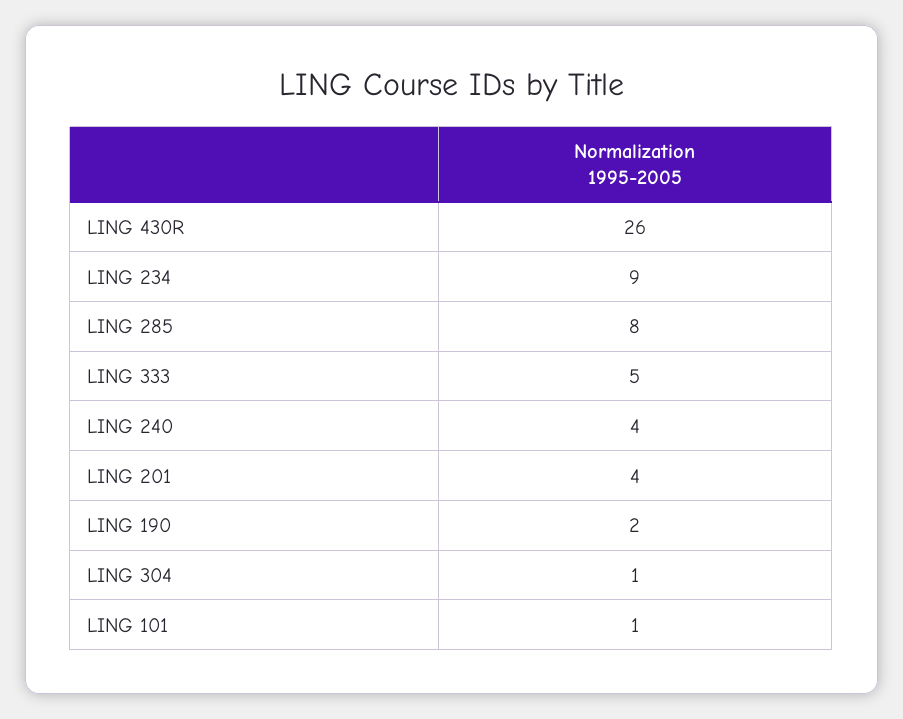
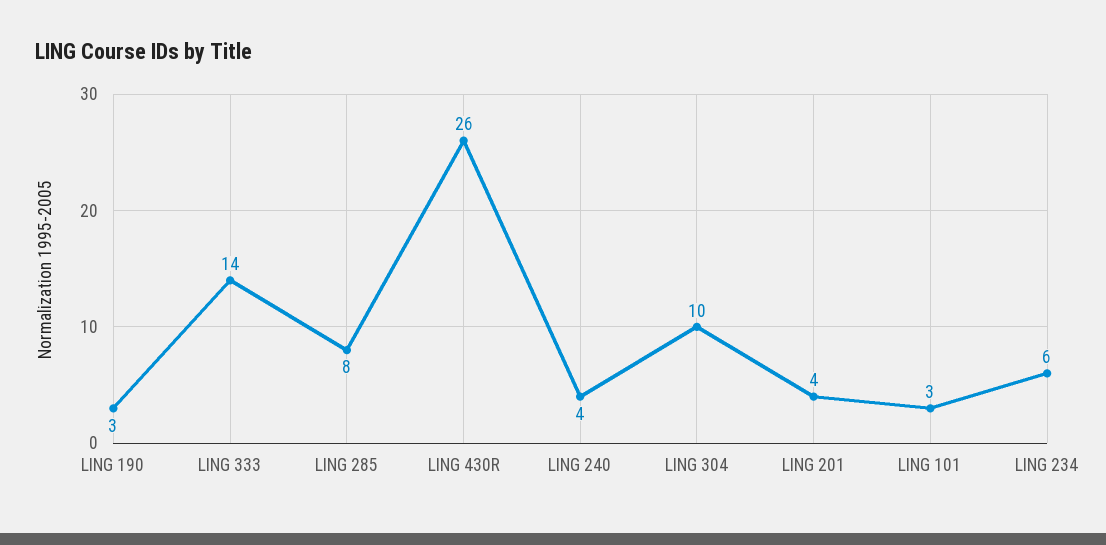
  {
    "LING 430R": 26,
-   "LING 234": 9,
+   "LING 234": 6,
    "LING 285": 8,
-   "LING 333": 5,
+   "LING 333": 14,
    "LING 240": 4,
    "LING 201": 4,
-   "LING 190": 2,
+   "LING 190": 3,
-   "LING 304": 1,
+   "LING 304": 10,
-   "LING 101": 1
+   "LING 101": 3
  }

